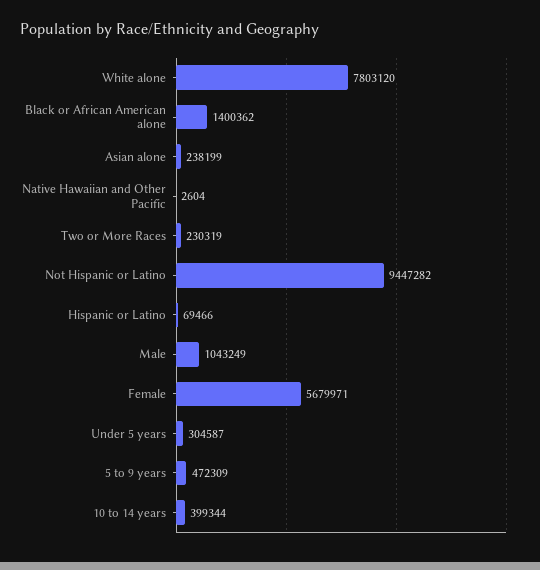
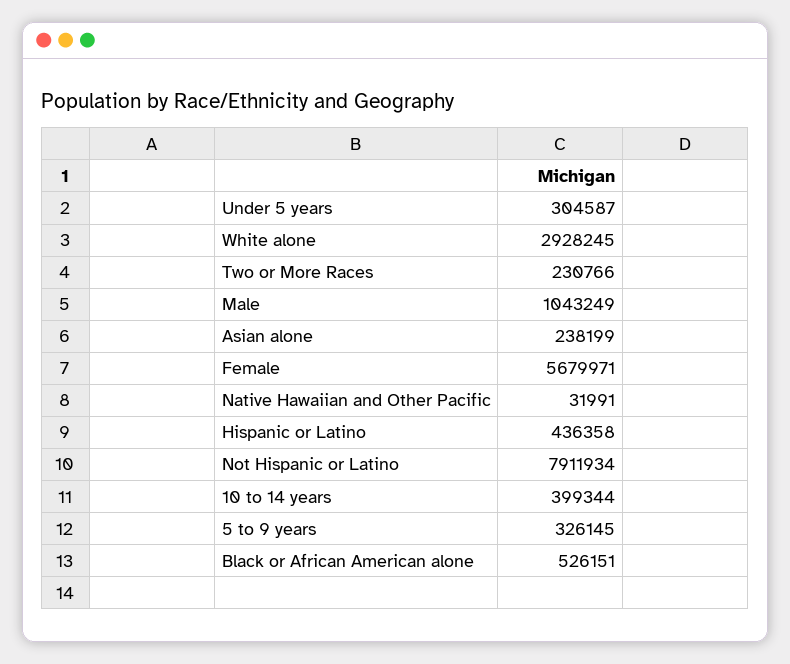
  {
-   "White alone": 7803120,
+   "White alone": 2928245,
-   "Black or African American alone": 1400362,
+   "Black or African American alone": 526151,
    "Asian alone": 238199,
-   "Native Hawaiian and Other Pacific": 2604,
+   "Native Hawaiian and Other Pacific": 31991,
-   "Two or More Races": 230319,
+   "Two or More Races": 230766,
-   "Not Hispanic or Latino": 9447282,
+   "Not Hispanic or Latino": 7911934,
-   "Hispanic or Latino": 69466,
+   "Hispanic or Latino": 436358,
    "Male": 1043249,
    "Female": 5679971,
    "Under 5 years": 304587,
-   "5 to 9 years": 472309,
+   "5 to 9 years": 326145,
    "10 to 14 years": 399344
  }

